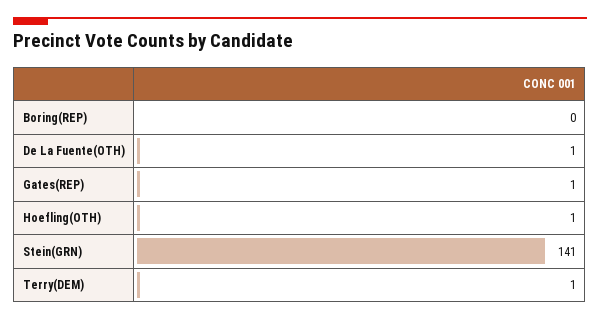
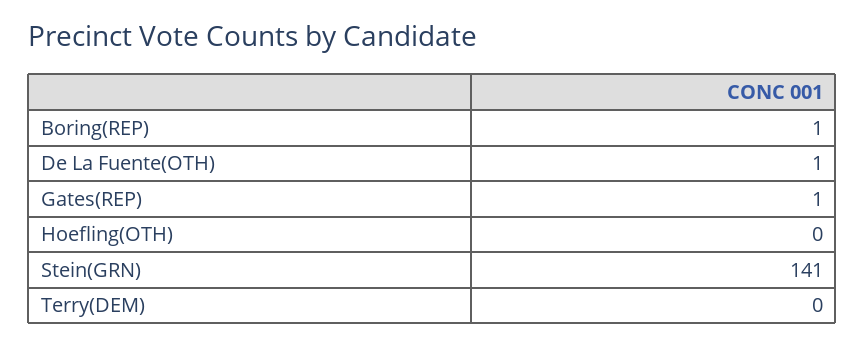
  {
-   "Boring(REP)": 0,
+   "Boring(REP)": 1,
    "De La Fuente(OTH)": 1,
    "Gates(REP)": 1,
-   "Hoefling(OTH)": 1,
+   "Hoefling(OTH)": 0,
    "Stein(GRN)": 141,
-   "Terry(DEM)": 1
+   "Terry(DEM)": 0
  }

